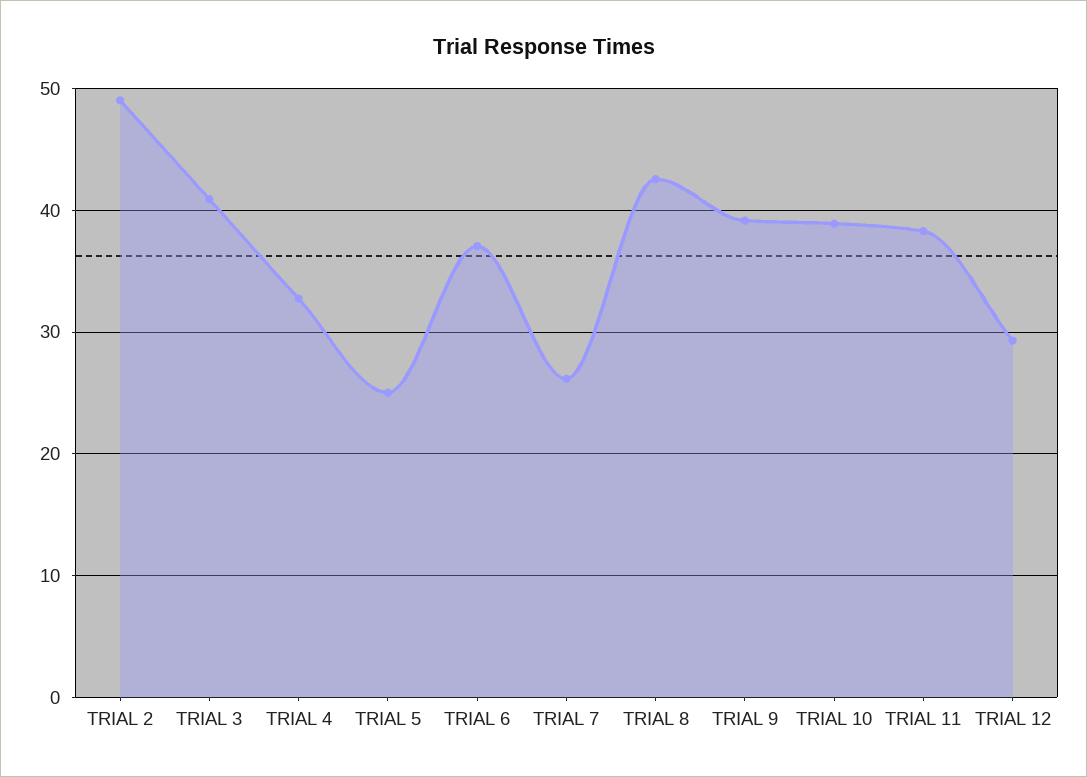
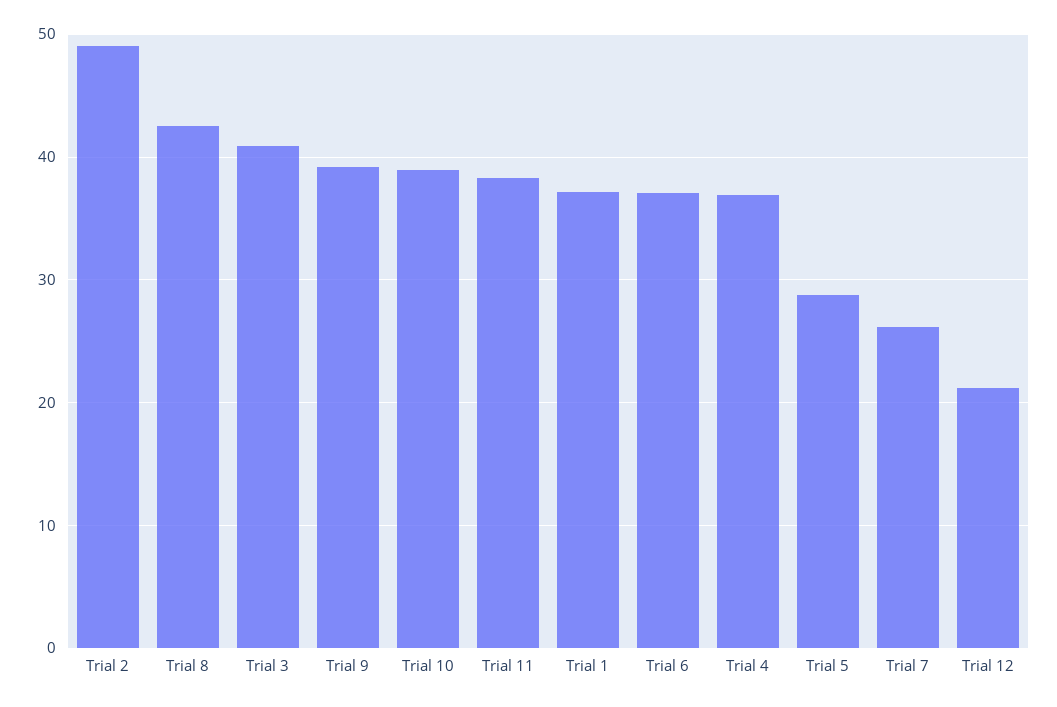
  {
    "TRIAL 2": 49,
    "TRIAL 3": 41,
-   "TRIAL 4": 33,
+   "TRIAL 4": 37,
-   "TRIAL 5": 25,
+   "TRIAL 5": 29,
    "TRIAL 6": 37,
    "TRIAL 7": 26,
    "TRIAL 8": 43,
    "TRIAL 9": 39,
    "TRIAL 10": 39,
    "TRIAL 11": 38,
-   "TRIAL 12": 29
+   "TRIAL 12": 21,
+   "Trial 1": 37
  }

